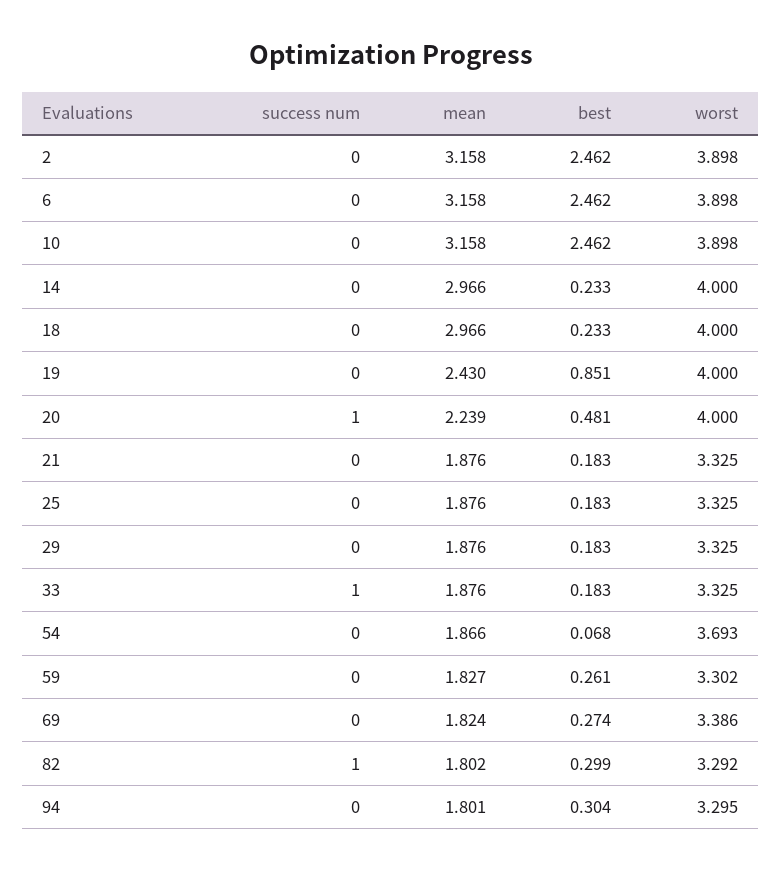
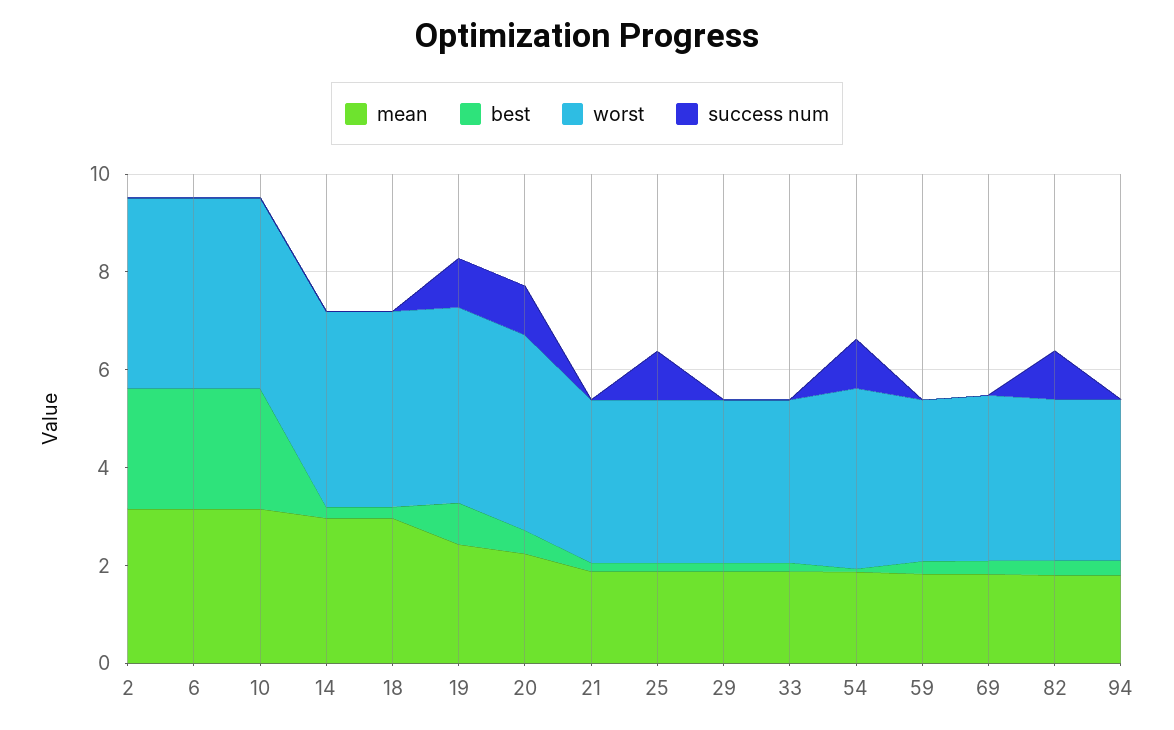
  {
    "success num": {
      "2": 0,
      "6": 0,
      "10": 0,
      "14": 0,
      "18": 0,
-     "19": 0,
+     "19": 1,
      "20": 1,
      "21": 0,
-     "25": 0,
+     "25": 1,
      "29": 0,
-     "33": 1,
+     "33": 0,
-     "54": 0,
+     "54": 1,
      "59": 0,
      "69": 0,
      "82": 1,
      "94": 0
    },
    "mean": {
      "2": 3.158,
      "6": 3.158,
      "10": 3.158,
      "14": 2.966,
      "18": 2.966,
      "19": 2.43,
      "20": 2.239,
      "21": 1.876,
      "25": 1.876,
      "29": 1.876,
      "33": 1.876,
      "54": 1.866,
      "59": 1.827,
      "69": 1.824,
      "82": 1.802,
      "94": 1.801
    },
    "best": {
      "2": 2.462,
      "6": 2.462,
      "10": 2.462,
      "14": 0.233,
      "18": 0.233,
      "19": 0.851,
      "20": 0.481,
      "21": 0.183,
      "25": 0.183,
      "29": 0.183,
      "33": 0.183,
      "54": 0.068,
      "59": 0.261,
      "69": 0.274,
      "82": 0.299,
      "94": 0.304
    },
    "worst": {
      "2": 3.898,
      "6": 3.898,
      "10": 3.898,
      "14": 4,
      "18": 4,
      "19": 4,
      "20": 4,
      "21": 3.325,
      "25": 3.325,
      "29": 3.325,
      "33": 3.325,
      "54": 3.693,
      "59": 3.302,
      "69": 3.386,
      "82": 3.292,
      "94": 3.295
    }
  }

